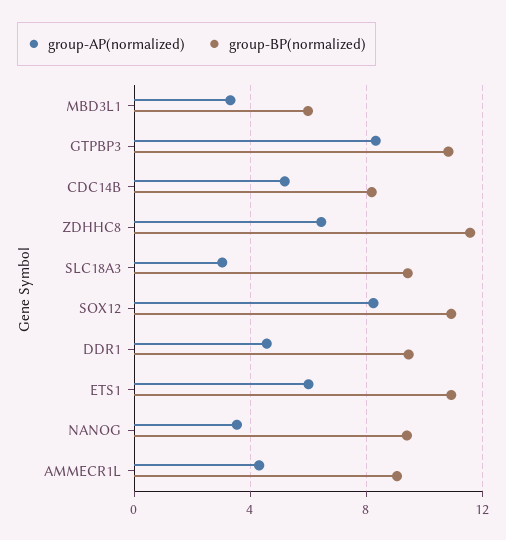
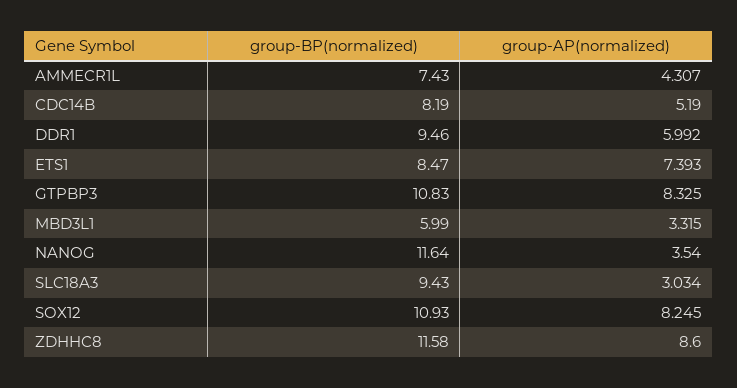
  {
    "group-AP(normalized)": {
      "MBD3L1": 3.315,
      "GTPBP3": 8.325,
      "CDC14B": 5.19,
-     "ZDHHC8": 6.5,
+     "ZDHHC8": 8.6,
      "SLC18A3": 3.034,
      "SOX12": 8.245,
-     "DDR1": 4.5,
+     "DDR1": 5.992,
-     "ETS1": 6,
+     "ETS1": 7.393,
      "NANOG": 3.54,
      "AMMECR1L": 4.307
    },
    "group-BP(normalized)": {
      "MBD3L1": 5.99,
      "GTPBP3": 10.83,
      "CDC14B": 8.19,
      "ZDHHC8": 11.58,
      "SLC18A3": 9.43,
      "SOX12": 10.93,
      "DDR1": 9.46,
-     "ETS1": 11,
+     "ETS1": 8.47,
-     "NANOG": 9.5,
+     "NANOG": 11.64,
-     "AMMECR1L": 9
+     "AMMECR1L": 7.43
    }
  }

